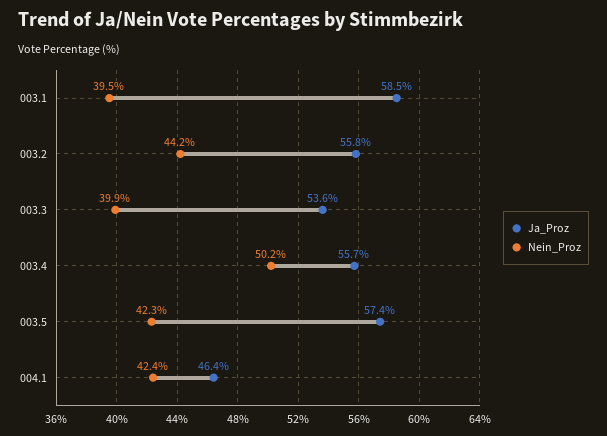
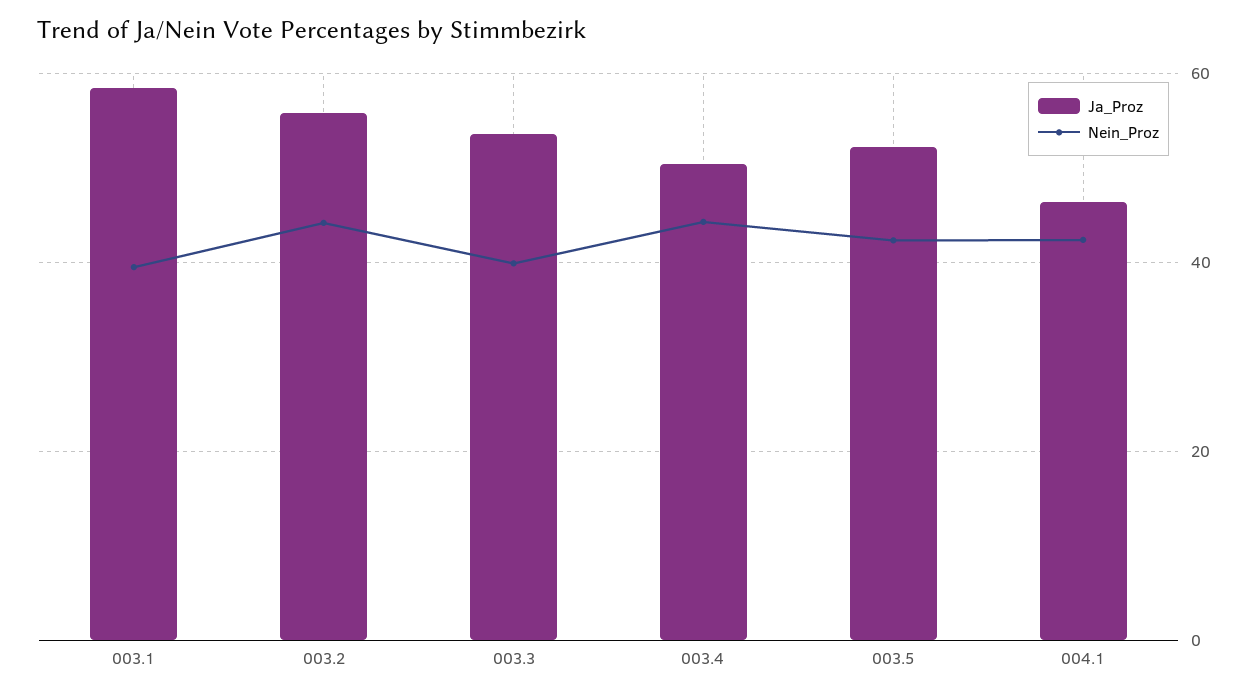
  {
    "Ja_Proz": {
      "003.1": 58.5,
      "003.2": 55.8,
      "003.3": 53.6,
-     "003.4": 55.7,
+     "003.4": 50,
-     "003.5": 57.4,
+     "003.5": 52,
      "004.1": 46.4
    },
    "Nein_Proz": {
      "003.1": 39.5,
      "003.2": 44.2,
      "003.3": 39.9,
-     "003.4": 50.2,
+     "003.4": 44,
      "003.5": 42.3,
      "004.1": 42.4
    }
  }

